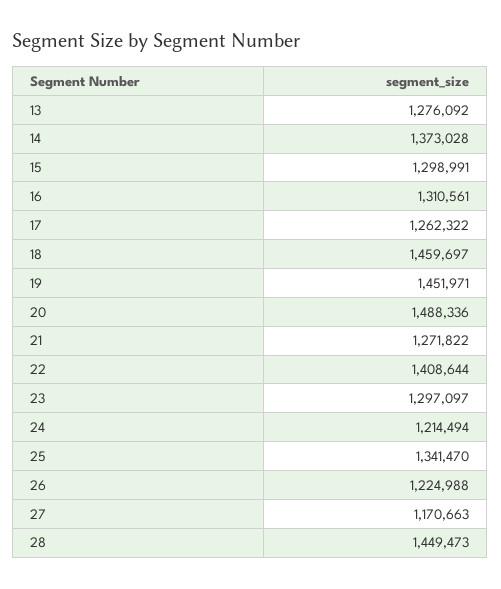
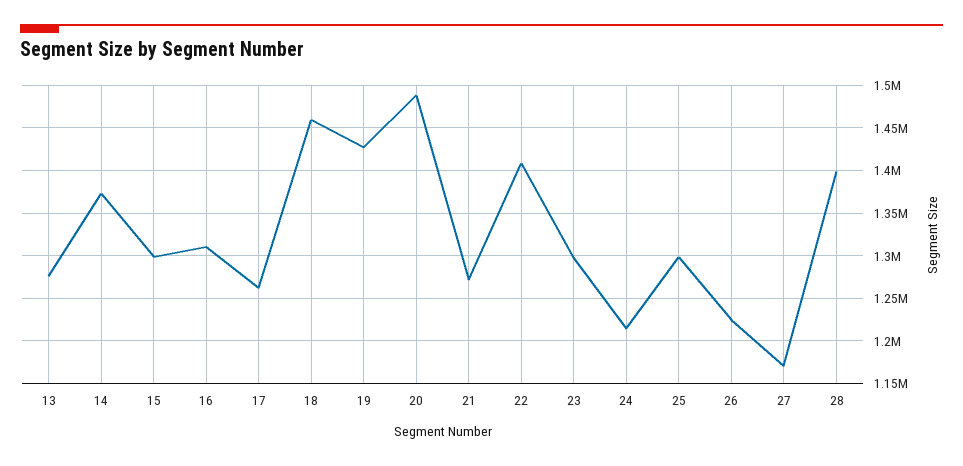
  {
    "13": 1276092,
    "14": 1373028,
    "15": 1298991,
    "16": 1310561,
    "17": 1262322,
    "18": 1459697,
-   "19": 1451971,
+   "19": 1430000,
    "20": 1488336,
    "21": 1271822,
    "22": 1408644,
    "23": 1297097,
    "24": 1214494,
-   "25": 1341470,
+   "25": 1300000,
    "26": 1224988,
    "27": 1170663,
-   "28": 1449473
+   "28": 1400000
  }

